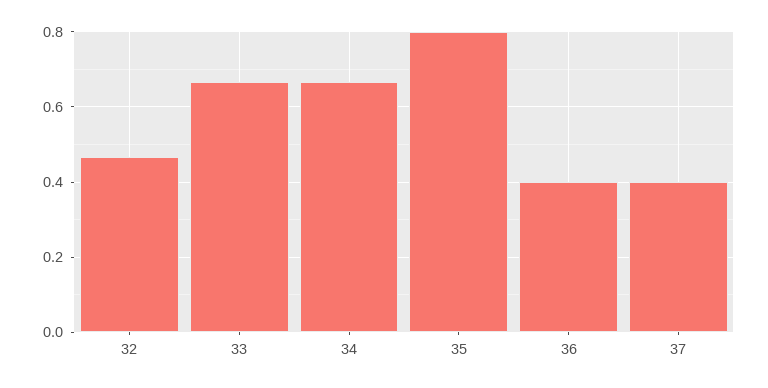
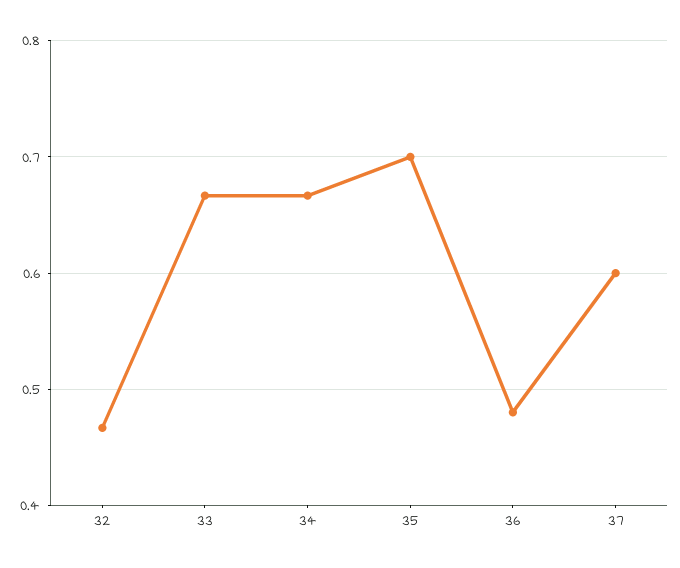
  {
    "32": 0.47,
    "33": 0.67,
    "34": 0.67,
-   "35": 0.8,
+   "35": 0.7,
-   "36": 0.4,
+   "36": 0.48,
-   "37": 0.4
+   "37": 0.6
  }

